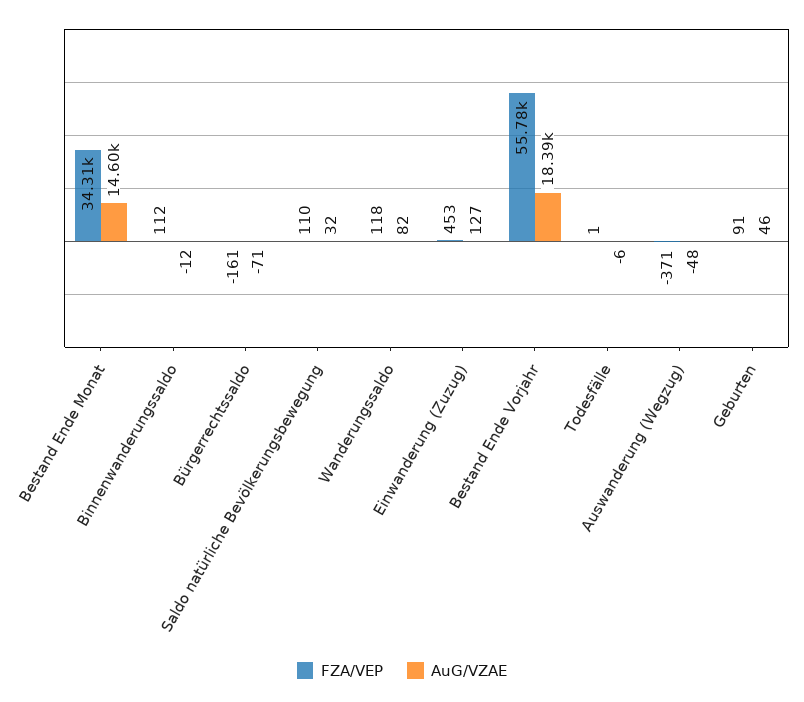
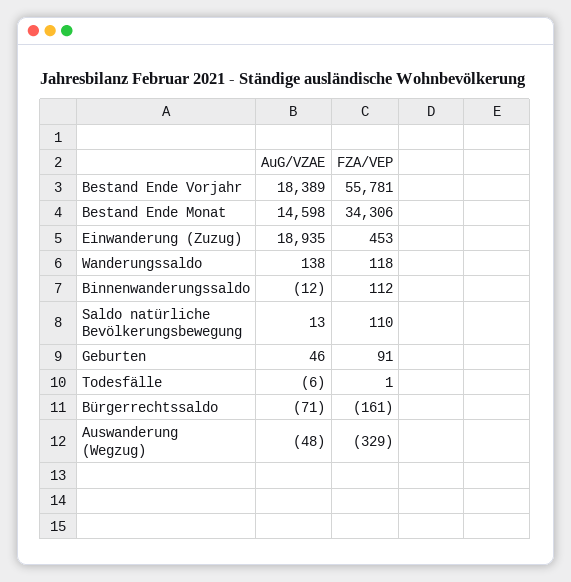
  {
    "FZA/VEP": {
      "Bestand Ende Monat": 34306,
      "Binnenwanderungssaldo": 112,
      "Bürgerrechtssaldo": -161,
      "Saldo natürliche Bevölkerungsbewegung": 110,
      "Wanderungssaldo": 118,
      "Einwanderung (Zuzug)": 453,
      "Bestand Ende Vorjahr": 55781,
      "Todesfälle": 1,
-     "Auswanderung (Wegzug)": -371,
+     "Auswanderung (Wegzug)": -329,
      "Geburten": 91
    },
    "AuG/VZAE": {
      "Bestand Ende Monat": 14598,
      "Binnenwanderungssaldo": -12,
      "Bürgerrechtssaldo": -71,
-     "Saldo natürliche Bevölkerungsbewegung": 32,
+     "Saldo natürliche Bevölkerungsbewegung": 13,
-     "Wanderungssaldo": 82,
+     "Wanderungssaldo": 138,
-     "Einwanderung (Zuzug)": 127,
+     "Einwanderung (Zuzug)": 18935,
      "Bestand Ende Vorjahr": 18389,
      "Todesfälle": -6,
      "Auswanderung (Wegzug)": -48,
      "Geburten": 46
    }
  }

